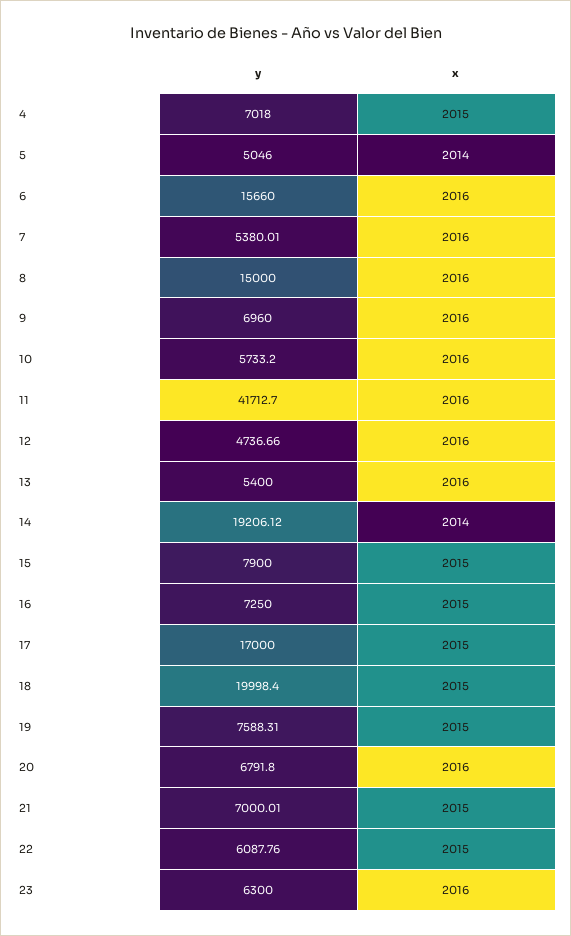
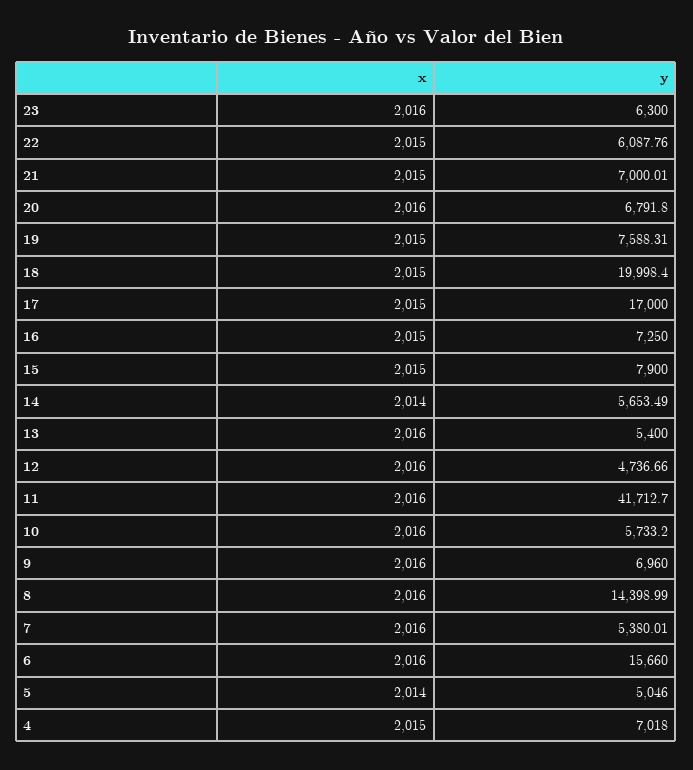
  {
    "y": {
      "4": 7018,
      "5": 5046,
      "6": 15660,
      "7": 5380.01,
-     "8": 15000,
+     "8": 14398.99,
      "9": 6960,
      "10": 5733.2,
      "11": 41712.7,
      "12": 4736.66,
      "13": 5400,
-     "14": 19206.12,
+     "14": 5653.49,
      "15": 7900,
      "16": 7250,
      "17": 17000,
      "18": 19998.4,
      "19": 7588.31,
      "20": 6791.8,
      "21": 7000.01,
      "22": 6087.76,
      "23": 6300
    },
    "x": {
      "4": 2015,
      "5": 2014,
      "6": 2016,
      "7": 2016,
      "8": 2016,
      "9": 2016,
      "10": 2016,
      "11": 2016,
      "12": 2016,
      "13": 2016,
      "14": 2014,
      "15": 2015,
      "16": 2015,
      "17": 2015,
      "18": 2015,
      "19": 2015,
      "20": 2016,
      "21": 2015,
      "22": 2015,
      "23": 2016
    }
  }

